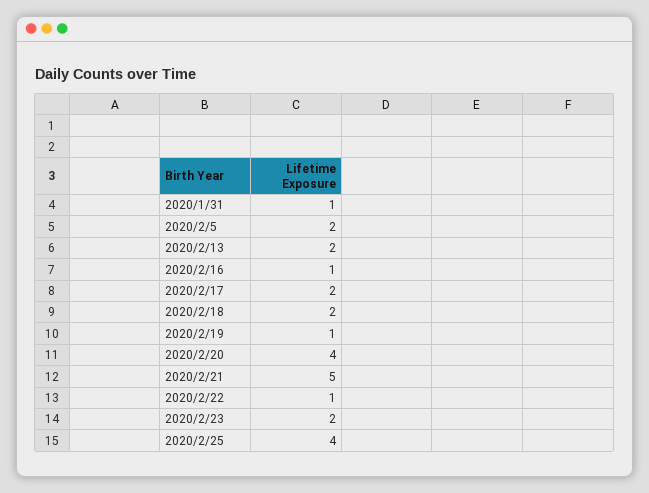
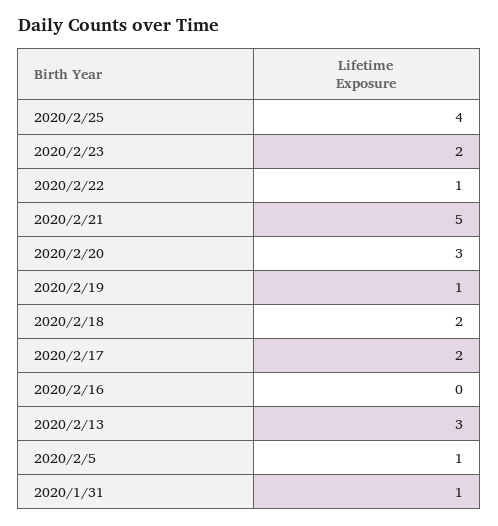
  {
    "2020/1/31": 1,
-   "2020/2/5": 2,
+   "2020/2/5": 1,
-   "2020/2/13": 2,
+   "2020/2/13": 3,
-   "2020/2/16": 1,
+   "2020/2/16": 0,
    "2020/2/17": 2,
    "2020/2/18": 2,
    "2020/2/19": 1,
-   "2020/2/20": 4,
+   "2020/2/20": 3,
    "2020/2/21": 5,
    "2020/2/22": 1,
    "2020/2/23": 2,
    "2020/2/25": 4
  }

